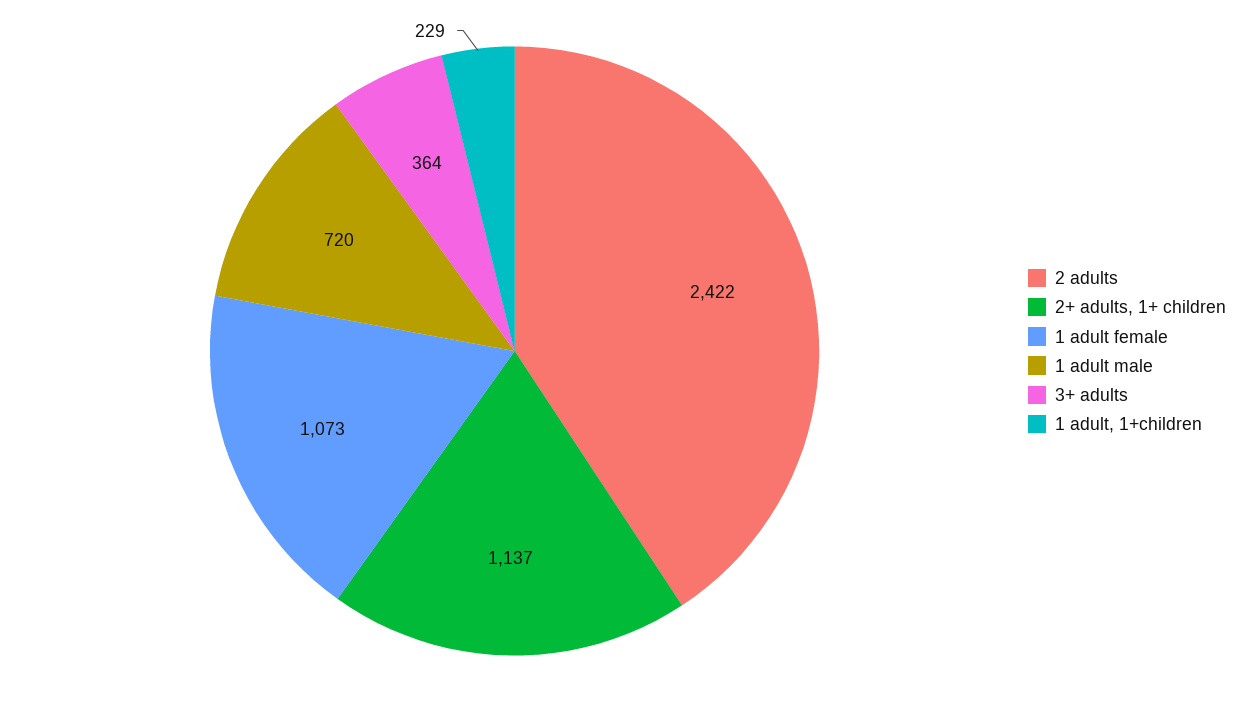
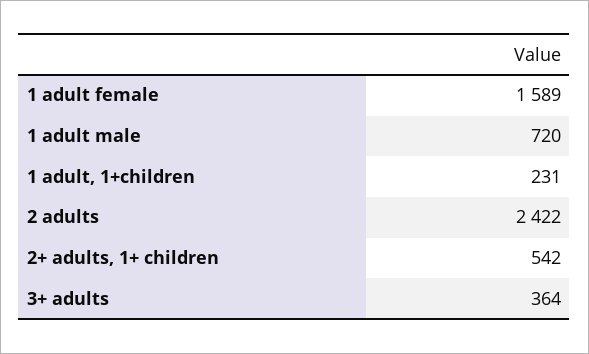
  {
    "2 adults": 2422,
-   "2+ adults, 1+ children": 1137,
+   "2+ adults, 1+ children": 542,
-   "1 adult female": 1073,
+   "1 adult female": 1589,
    "1 adult male": 720,
    "3+ adults": 364,
-   "1 adult, 1+children": 229
+   "1 adult, 1+children": 231
  }

